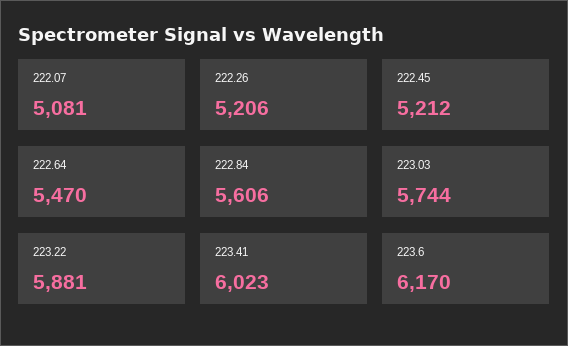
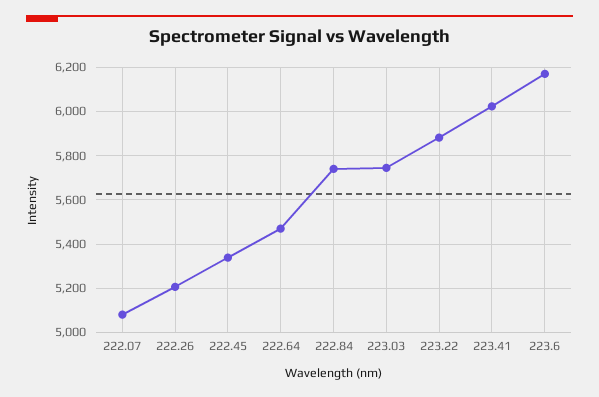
  {
    "222.07": 5081,
    "222.26": 5206,
-   "222.45": 5212,
+   "222.45": 5350,
    "222.64": 5470,
-   "222.84": 5606,
+   "222.84": 5750,
    "223.03": 5744,
    "223.22": 5881,
    "223.41": 6023,
    "223.6": 6170
  }

